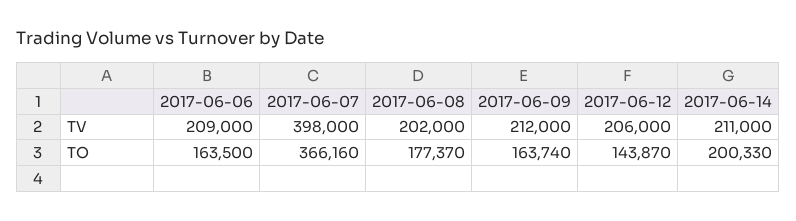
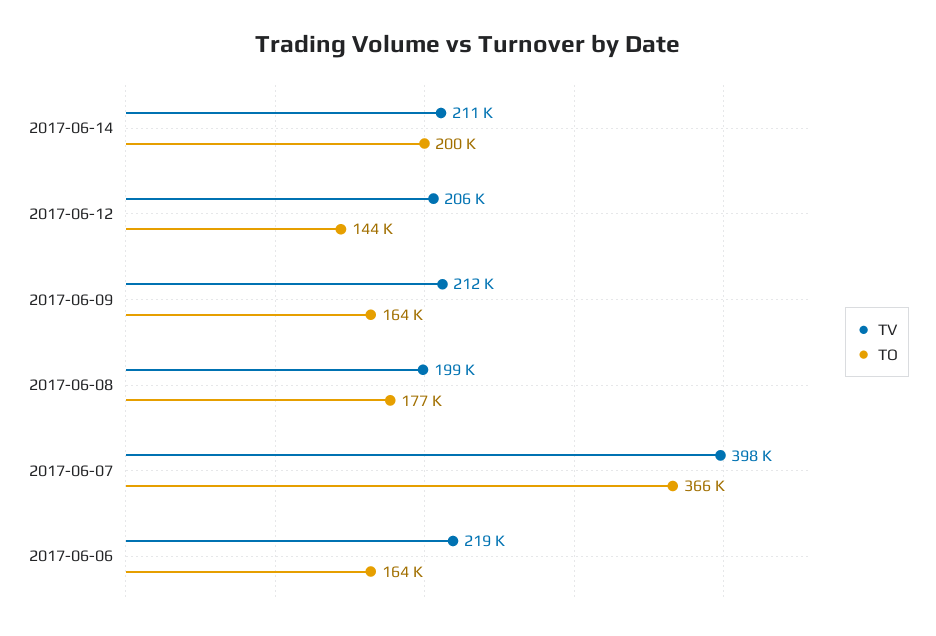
  {
    "TV": {
-     "2017-06-06": 209000,
+     "2017-06-06": 219000,
      "2017-06-07": 398000,
-     "2017-06-08": 202000,
+     "2017-06-08": 199000,
      "2017-06-09": 212000,
      "2017-06-12": 206000,
      "2017-06-14": 211000
    },
    "TO": {
      "2017-06-06": 163500,
      "2017-06-07": 366160,
      "2017-06-08": 177370,
      "2017-06-09": 163740,
      "2017-06-12": 143870,
      "2017-06-14": 200330
    }
  }

